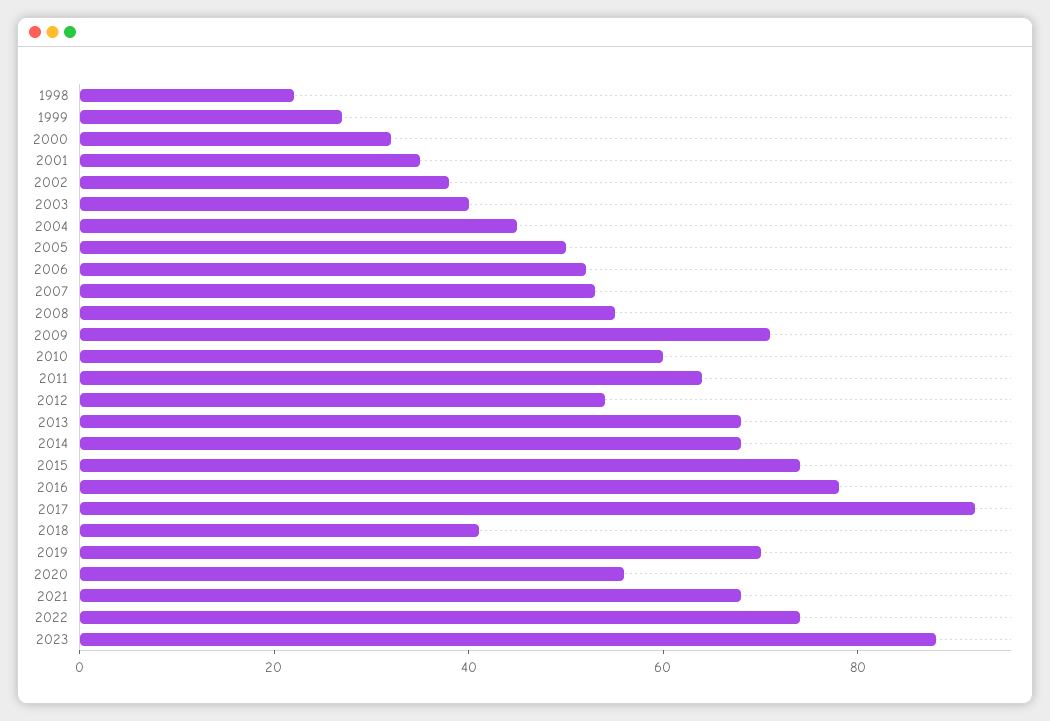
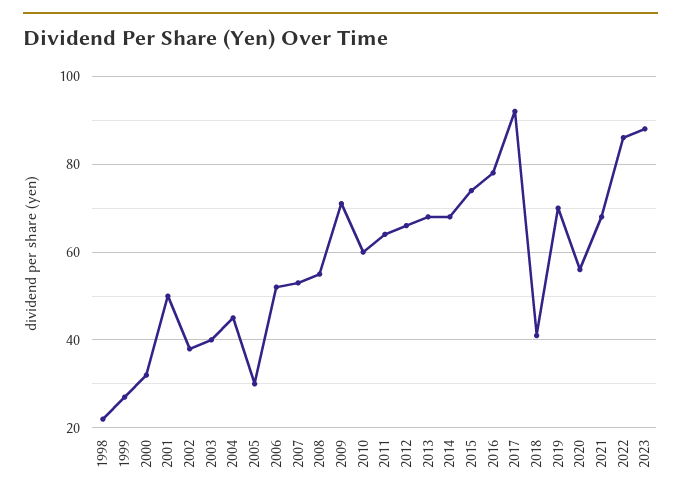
  {
    "1998": 20,
    "1999": 25,
    "2000": 30,
-   "2001": 35,
+   "2001": 50,
    "2002": 40,
    "2003": 40,
    "2004": 45,
-   "2005": 50,
+   "2005": 30,
    "2006": 50,
    "2007": 55,
    "2008": 55,
    "2009": 70,
    "2010": 60,
    "2011": 65,
-   "2012": 55,
+   "2012": 65,
    "2013": 70,
    "2014": 70,
    "2015": 75,
    "2016": 80,
    "2017": 90,
    "2018": 40,
    "2019": 70,
    "2020": 55,
    "2021": 70,
-   "2022": 75,
+   "2022": 85,
    "2023": 90
  }

